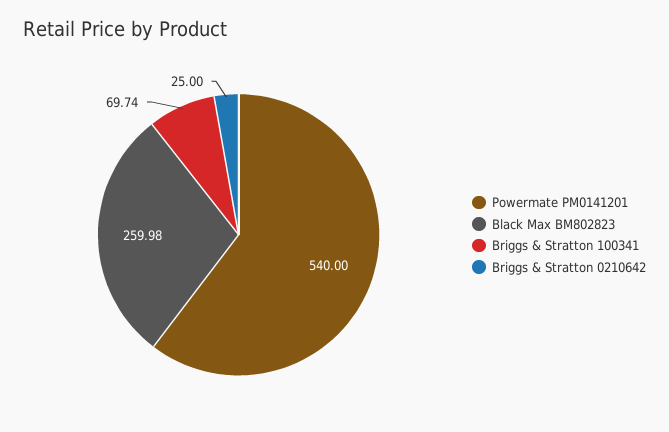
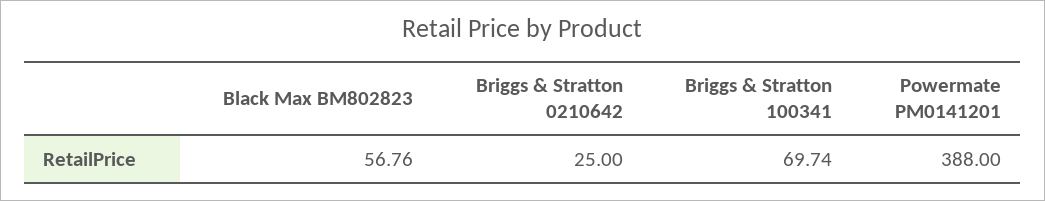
  {
-   "Powermate PM0141201": 540,
+   "Powermate PM0141201": 388,
-   "Black Max BM802823": 259.98,
+   "Black Max BM802823": 56.76,
    "Briggs & Stratton 100341": 69.74,
    "Briggs & Stratton 0210642": 25
  }

